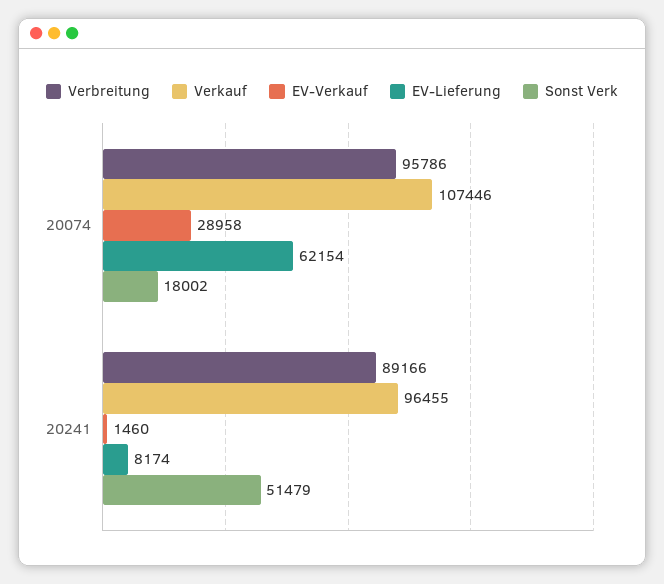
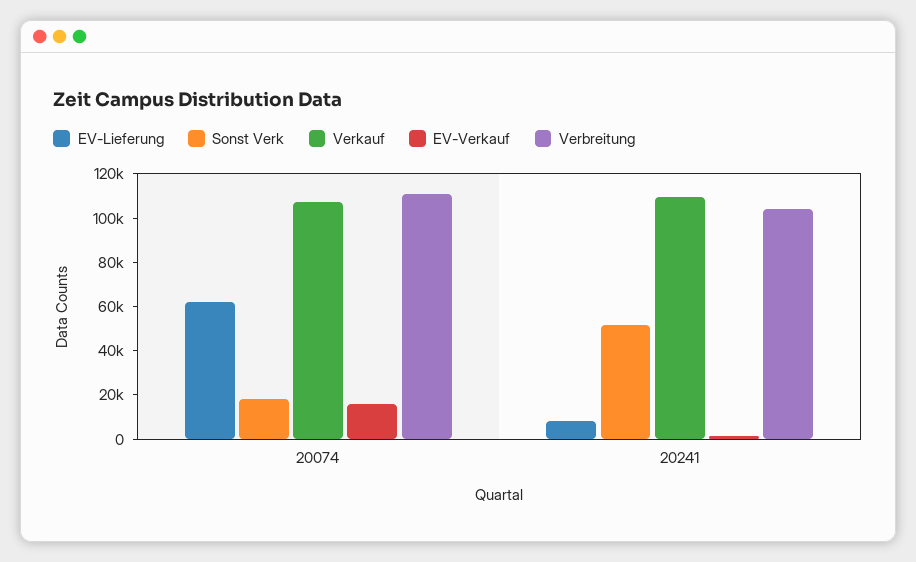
  {
    "Verbreitung": {
-     "20074": 95786,
+     "20074": 110000,
-     "20241": 89166
+     "20241": 105000
    },
    "Verkauf": {
      "20074": 107446,
-     "20241": 96455
+     "20241": 110000
    },
    "EV-Verkauf": {
-     "20074": 28958,
+     "20074": 15000,
      "20241": 1460
    },
    "EV-Lieferung": {
      "20074": 62154,
      "20241": 8174
    },
    "Sonst Verk": {
      "20074": 18002,
      "20241": 51479
    }
  }

